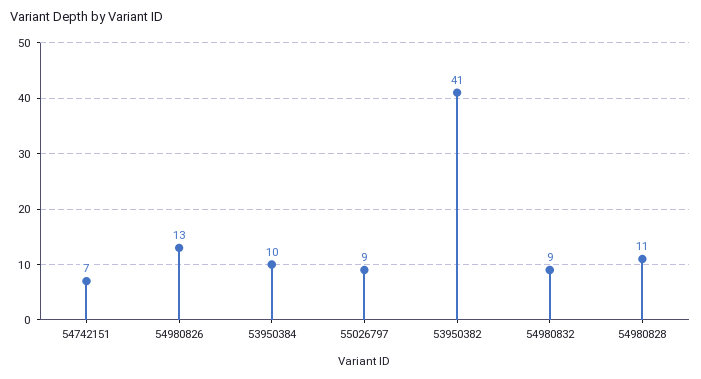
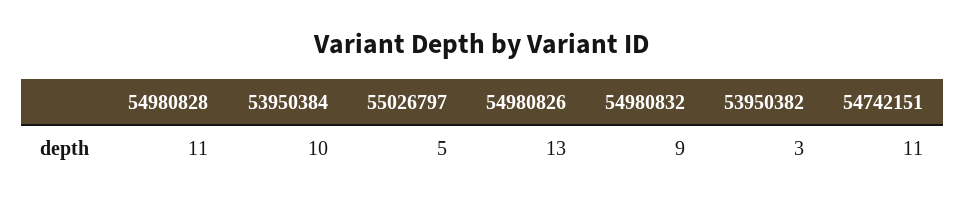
  {
-   "54742151": 7,
+   "54742151": 11,
    "54980826": 13,
    "53950384": 10,
-   "55026797": 9,
+   "55026797": 5,
-   "53950382": 41,
+   "53950382": 3,
    "54980832": 9,
    "54980828": 11
  }

